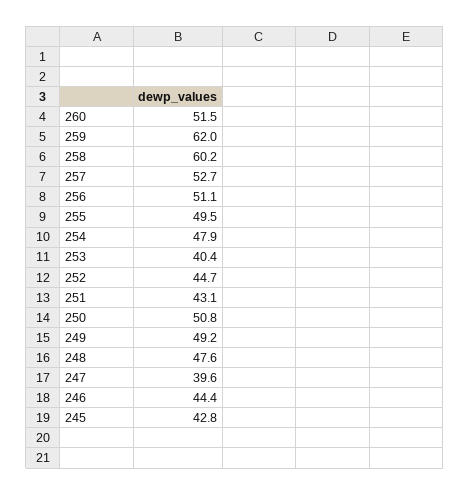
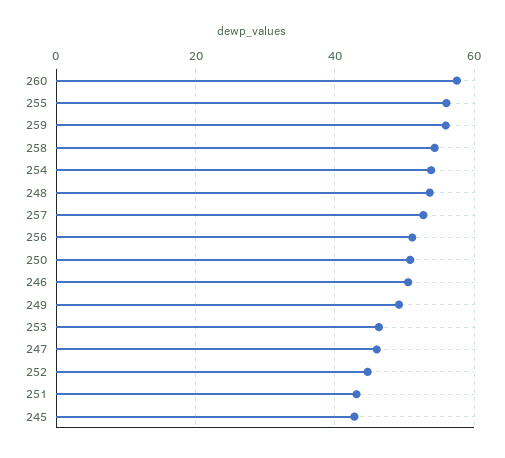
  {
-   "260": 51.5,
+   "260": 58,
-   "259": 62,
+   "259": 56,
-   "258": 60.2,
+   "258": 54,
    "257": 52.7,
    "256": 51.1,
-   "255": 49.5,
+   "255": 56,
-   "254": 47.9,
+   "254": 54,
-   "253": 40.4,
+   "253": 46,
    "252": 44.7,
    "251": 43.1,
    "250": 50.8,
    "249": 49.2,
-   "248": 47.6,
+   "248": 54,
-   "247": 39.6,
+   "247": 46,
-   "246": 44.4,
+   "246": 50,
    "245": 42.8
  }

